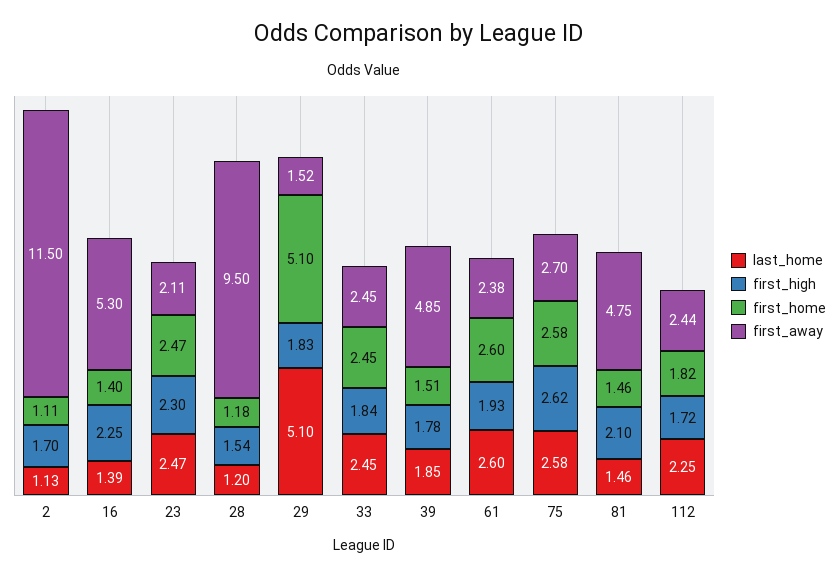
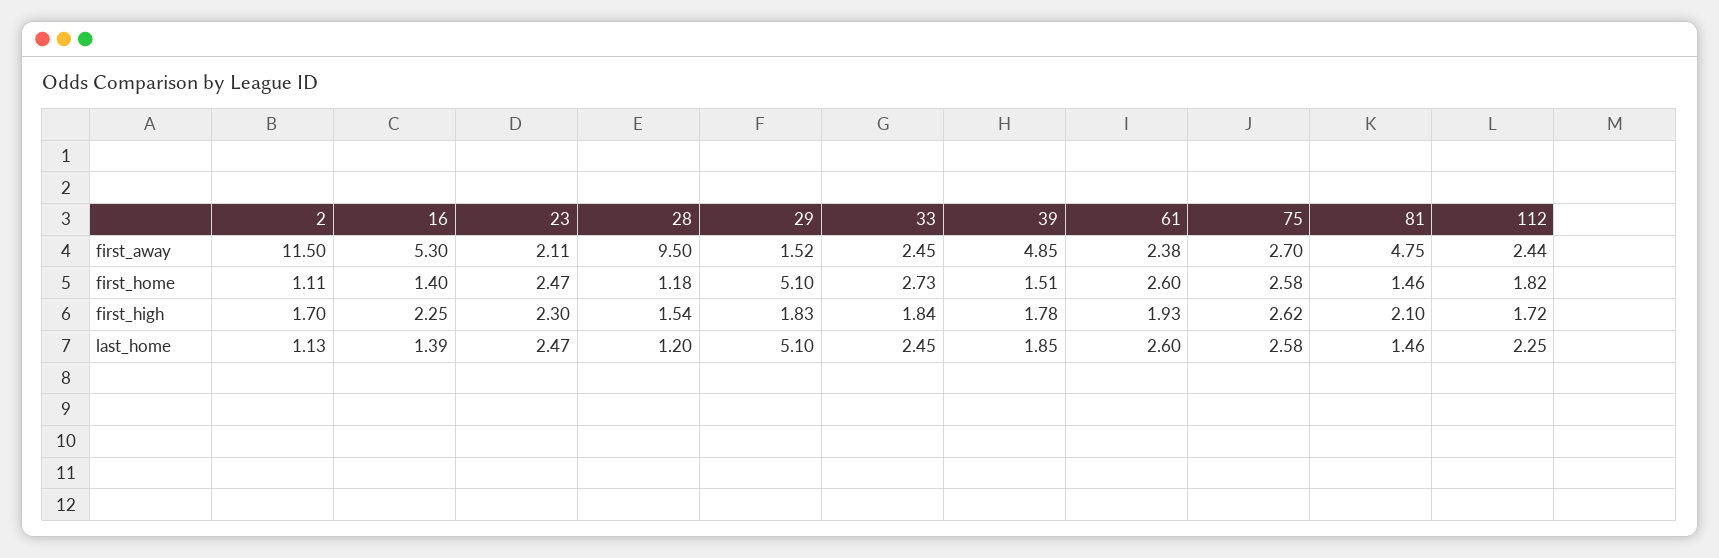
  {
    "last_home": {
      "2": 1.13,
      "16": 1.39,
      "23": 2.47,
      "28": 1.2,
      "29": 5.1,
      "33": 2.45,
      "39": 1.85,
      "61": 2.6,
      "75": 2.58,
      "81": 1.46,
      "112": 2.25
    },
    "first_high": {
      "2": 1.7,
      "16": 2.25,
      "23": 2.3,
      "28": 1.54,
      "29": 1.83,
      "33": 1.84,
      "39": 1.78,
      "61": 1.93,
      "75": 2.62,
      "81": 2.1,
      "112": 1.72
    },
    "first_home": {
      "2": 1.11,
      "16": 1.4,
      "23": 2.47,
      "28": 1.18,
      "29": 5.1,
-     "33": 2.45,
+     "33": 2.73,
      "39": 1.51,
      "61": 2.6,
      "75": 2.58,
      "81": 1.46,
      "112": 1.82
    },
    "first_away": {
      "2": 11.5,
      "16": 5.3,
      "23": 2.11,
      "28": 9.5,
      "29": 1.52,
      "33": 2.45,
      "39": 4.85,
      "61": 2.38,
      "75": 2.7,
      "81": 4.75,
      "112": 2.44
    }
  }

